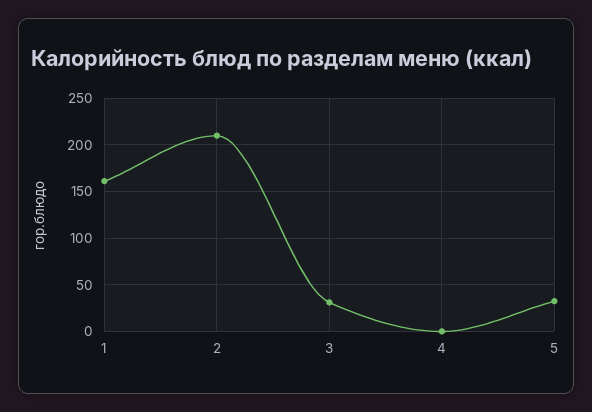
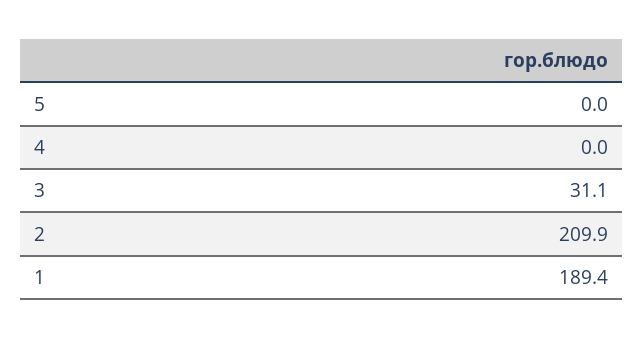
  {
-   "1": 160,
+   "1": 189.4,
    "2": 209.9,
    "3": 31.1,
    "4": 0,
-   "5": 30
+   "5": 0
  }

